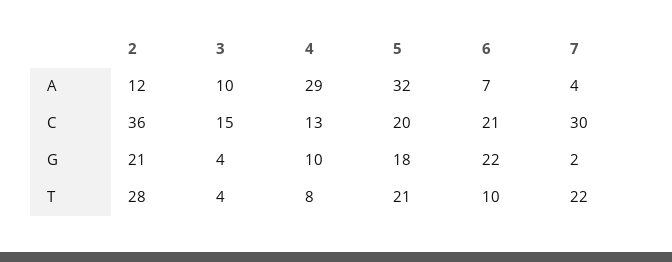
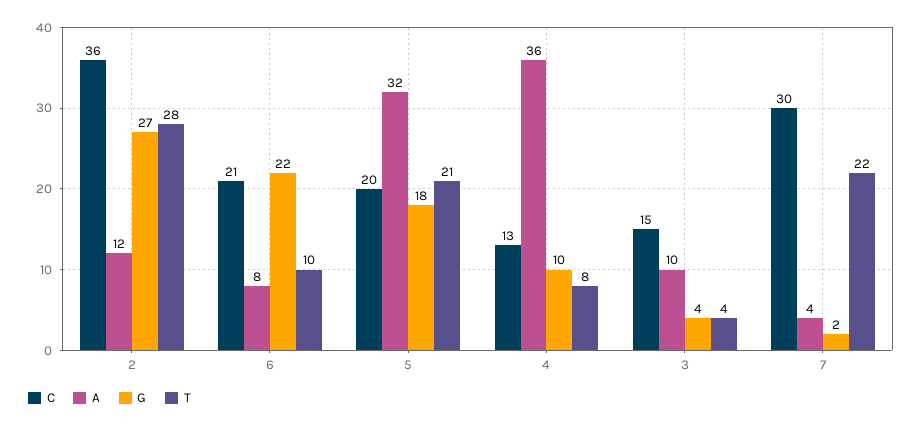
  {
    "A": {
      "2": 12,
      "3": 10,
-     "4": 29,
+     "4": 36,
      "5": 32,
-     "6": 7,
+     "6": 8,
      "7": 4
    },
    "C": {
      "2": 36,
      "3": 15,
      "4": 13,
      "5": 20,
      "6": 21,
      "7": 30
    },
    "G": {
-     "2": 21,
+     "2": 27,
      "3": 4,
      "4": 10,
      "5": 18,
      "6": 22,
      "7": 2
    },
    "T": {
      "2": 28,
      "3": 4,
      "4": 8,
      "5": 21,
      "6": 10,
      "7": 22
    }
  }

